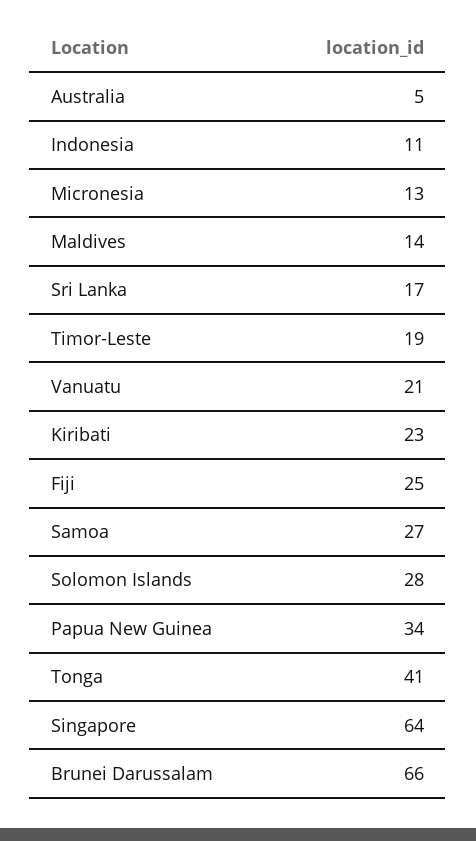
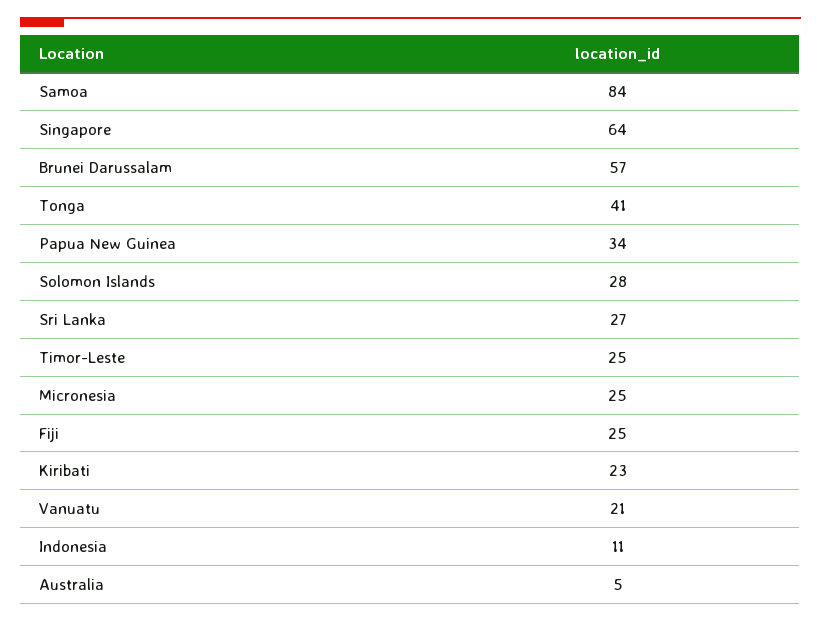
  {
    "Australia": 5,
    "Indonesia": 11,
-   "Micronesia": 13,
+   "Micronesia": 25,
-   "Maldives": 14,
-   "Sri Lanka": 17,
+   "Sri Lanka": 27,
-   "Timor-Leste": 19,
+   "Timor-Leste": 25,
    "Vanuatu": 21,
    "Kiribati": 23,
    "Fiji": 25,
-   "Samoa": 27,
+   "Samoa": 84,
    "Solomon Islands": 28,
    "Papua New Guinea": 34,
    "Tonga": 41,
    "Singapore": 64,
-   "Brunei Darussalam": 66
+   "Brunei Darussalam": 57
  }

